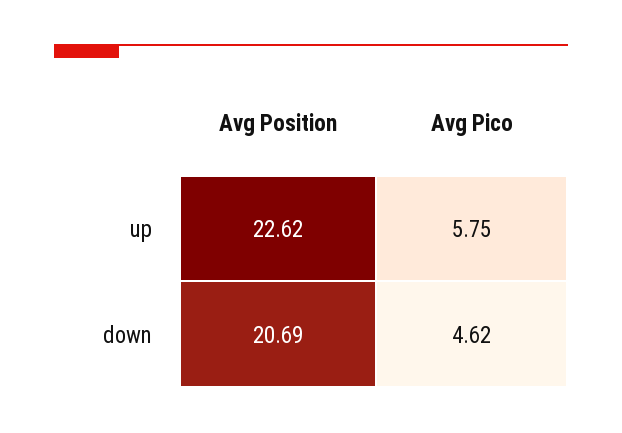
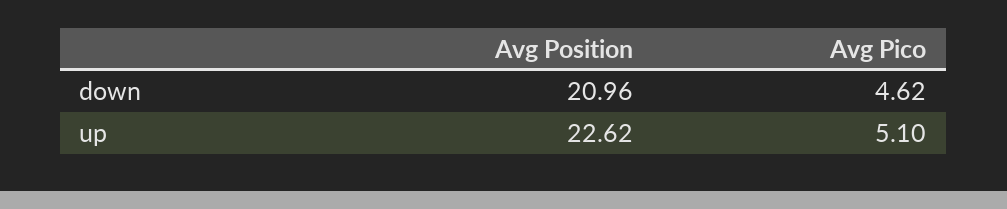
  {
    "Avg Position": {
      "up": 22.62,
-     "down": 20.69
+     "down": 20.96
    },
    "Avg Pico": {
-     "up": 5.75,
+     "up": 5.1,
      "down": 4.62
    }
  }

